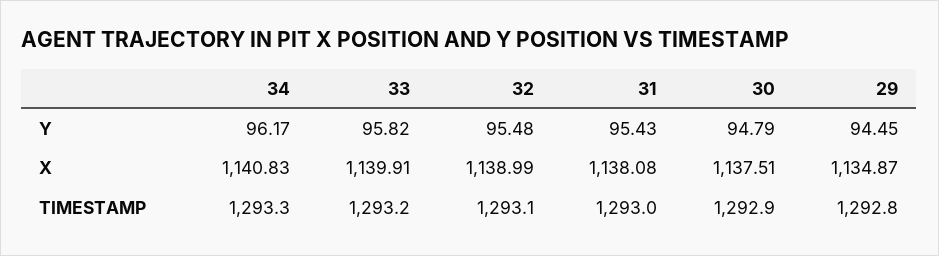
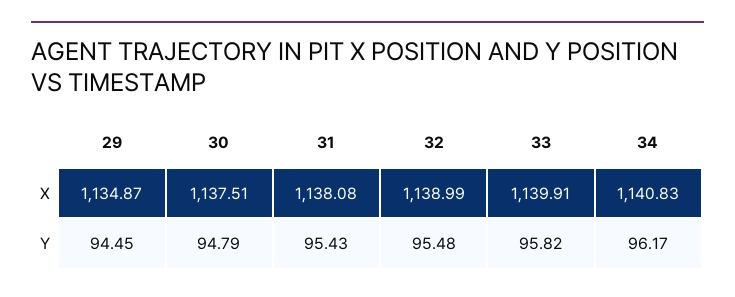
  {
    "34": {
      "Y": 96.17,
-     "X": 1140.83,
+     "X": 1140.83
-     "TIMESTAMP": 1293.3
    },
    "33": {
      "Y": 95.82,
-     "X": 1139.91,
+     "X": 1139.91
-     "TIMESTAMP": 1293.2
    },
    "32": {
      "Y": 95.48,
-     "X": 1138.99,
+     "X": 1138.99
-     "TIMESTAMP": 1293.1
    },
    "31": {
      "Y": 95.43,
-     "X": 1138.08,
+     "X": 1138.08
-     "TIMESTAMP": 1293
    },
    "30": {
      "Y": 94.79,
-     "X": 1137.51,
+     "X": 1137.51
-     "TIMESTAMP": 1292.9
    },
    "29": {
      "Y": 94.45,
-     "X": 1134.87,
+     "X": 1134.87
-     "TIMESTAMP": 1292.8
    }
  }

